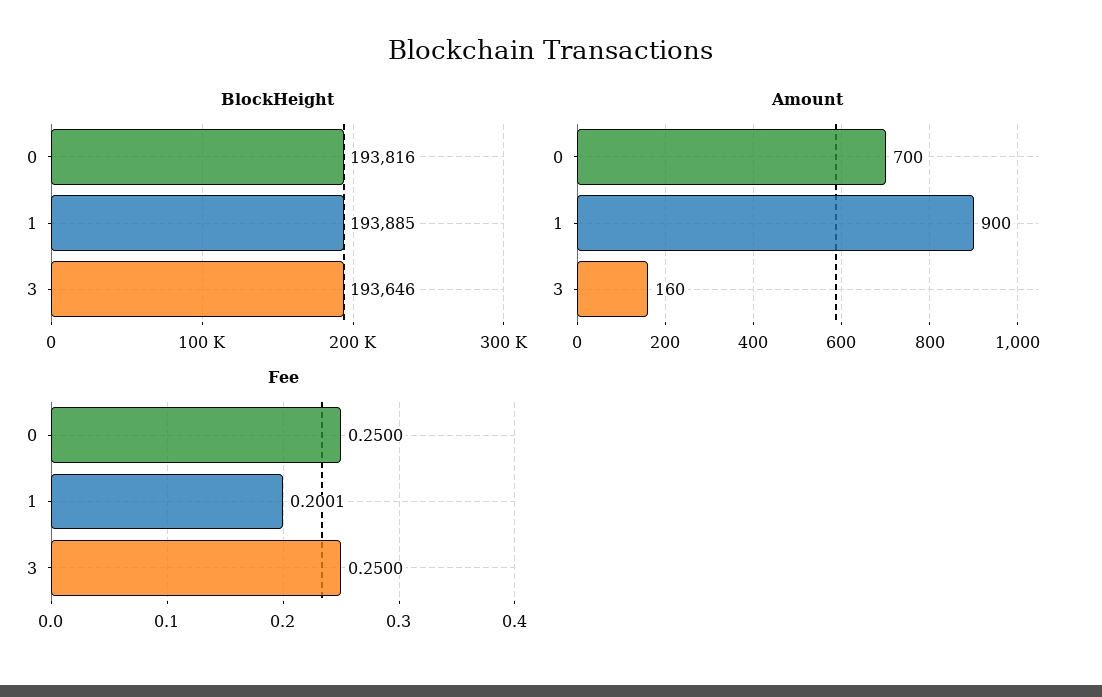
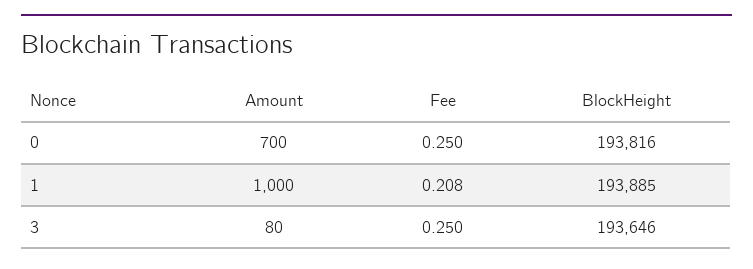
  {
    "BlockHeight": {
      "0": 193816,
      "1": 193885,
      "3": 193646
    },
    "Amount": {
      "0": 700,
-     "1": 900,
+     "1": 1000,
-     "3": 160
+     "3": 80
    },
    "Fee": {
      "0": 0.25,
-     "1": 0.2001,
+     "1": 0.208,
      "3": 0.25
    }
  }

